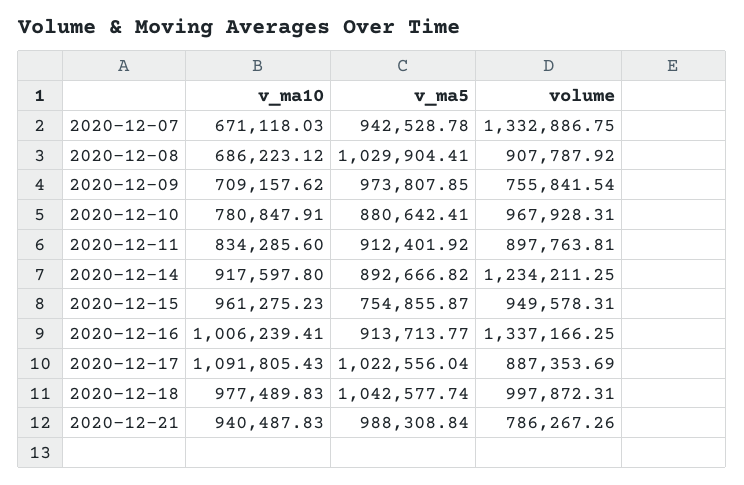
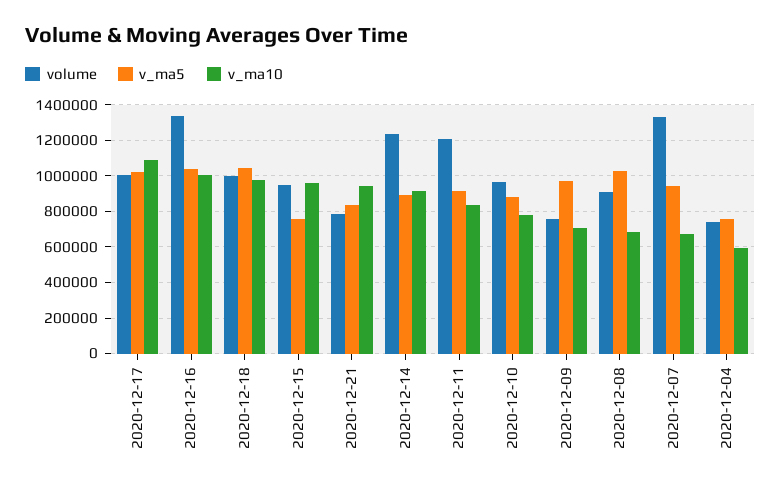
  {
    "v_ma10": {
      "2020-12-07": 671118.03,
      "2020-12-08": 686223.12,
      "2020-12-09": 709157.62,
      "2020-12-10": 780847.91,
      "2020-12-11": 834285.6,
      "2020-12-14": 917597.8,
      "2020-12-15": 961275.23,
      "2020-12-16": 1006239.41,
      "2020-12-17": 1091805.43,
      "2020-12-18": 977489.83,
-     "2020-12-21": 940487.83
+     "2020-12-21": 940487.83,
+     "2020-12-04": 600000
    },
    "v_ma5": {
      "2020-12-07": 942528.78,
      "2020-12-08": 1029904.41,
      "2020-12-09": 973807.85,
      "2020-12-10": 880642.41,
      "2020-12-11": 912401.92,
      "2020-12-14": 892666.82,
      "2020-12-15": 754855.87,
-     "2020-12-16": 913713.77,
+     "2020-12-16": 1050000,
      "2020-12-17": 1022556.04,
      "2020-12-18": 1042577.74,
-     "2020-12-21": 988308.84
+     "2020-12-21": 850000,
+     "2020-12-04": 750000
    },
    "volume": {
      "2020-12-07": 1332886.75,
      "2020-12-08": 907787.92,
      "2020-12-09": 755841.54,
      "2020-12-10": 967928.31,
-     "2020-12-11": 897763.81,
+     "2020-12-11": 1200000,
      "2020-12-14": 1234211.25,
      "2020-12-15": 949578.31,
      "2020-12-16": 1337166.25,
-     "2020-12-17": 887353.69,
+     "2020-12-17": 1000000,
      "2020-12-18": 997872.31,
-     "2020-12-21": 786267.26
+     "2020-12-21": 786267.26,
+     "2020-12-04": 750000
    }
  }

